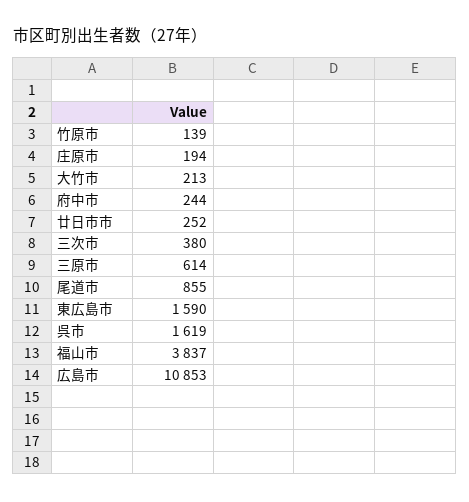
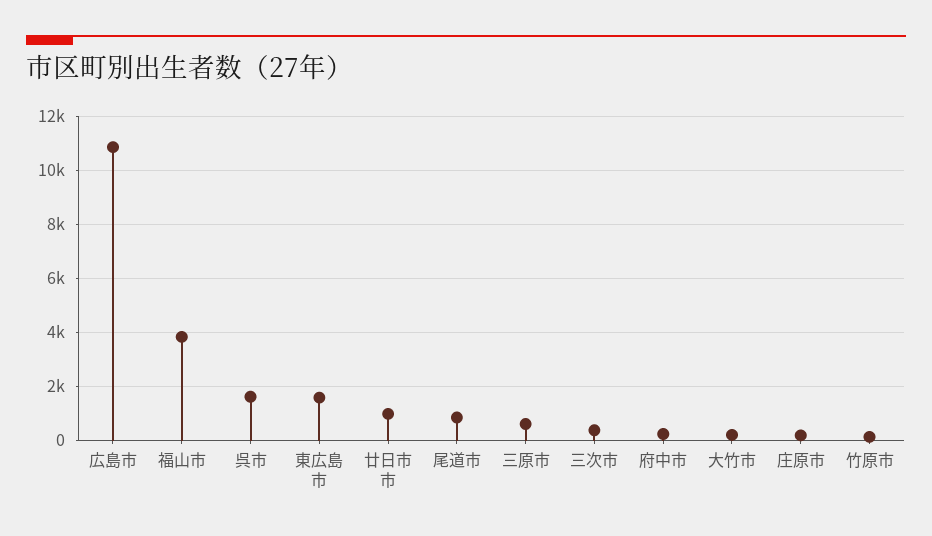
  {
    "竹原市": 139,
    "庄原市": 194,
    "大竹市": 213,
    "府中市": 244,
-   "廿日市市": 252,
+   "廿日市市": 1000,
    "三次市": 380,
    "三原市": 614,
    "尾道市": 855,
    "東広島市": 1590,
    "呉市": 1619,
    "福山市": 3837,
    "広島市": 10853
  }

